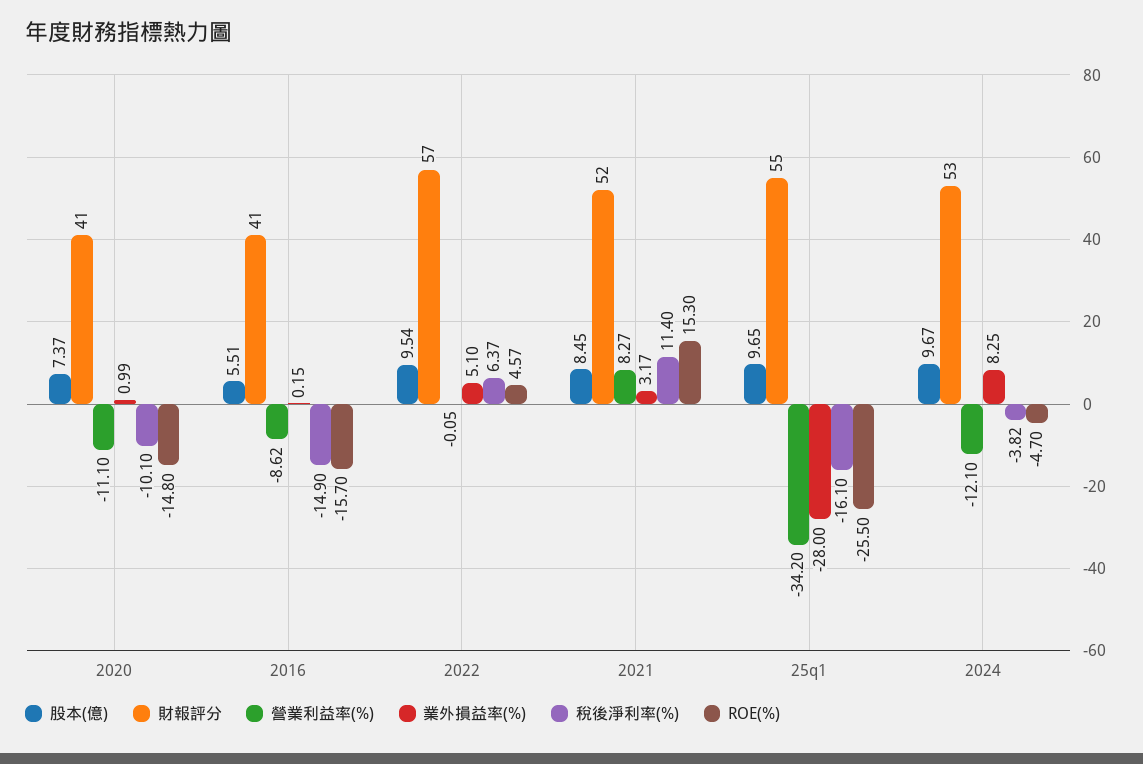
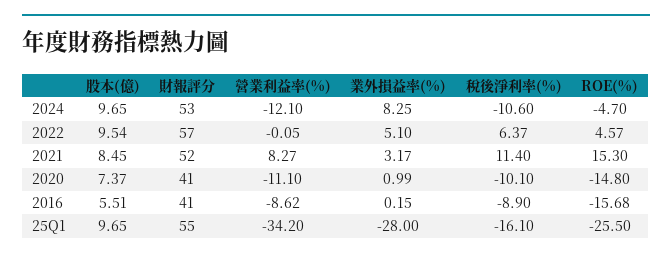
  {
    "股本(億)": {
      "2020": 7.37,
      "2016": 5.51,
      "2022": 9.54,
      "2021": 8.45,
      "25q1": 9.65,
-     "2024": 9.67
+     "2024": 9.65
    },
    "財報評分": {
      "2020": 41,
      "2016": 41,
      "2022": 57,
      "2021": 52,
      "25q1": 55,
      "2024": 53
    },
    "營業利益率(%)": {
      "2020": -11.1,
      "2016": -8.62,
      "2022": -0.05,
      "2021": 8.27,
      "25q1": -34.2,
      "2024": -12.1
    },
    "業外損益率(%)": {
      "2020": 0.99,
      "2016": 0.15,
      "2022": 5.1,
      "2021": 3.17,
      "25q1": -28,
      "2024": 8.25
    },
    "稅後淨利率(%)": {
      "2020": -10.1,
-     "2016": -14.9,
+     "2016": -8.9,
      "2022": 6.37,
      "2021": 11.4,
      "25q1": -16.1,
-     "2024": -3.82
+     "2024": -10.6
    },
    "ROE(%)": {
      "2020": -14.8,
-     "2016": -15.7,
+     "2016": -15.68,
      "2022": 4.57,
      "2021": 15.3,
      "25q1": -25.5,
      "2024": -4.7
    }
  }

